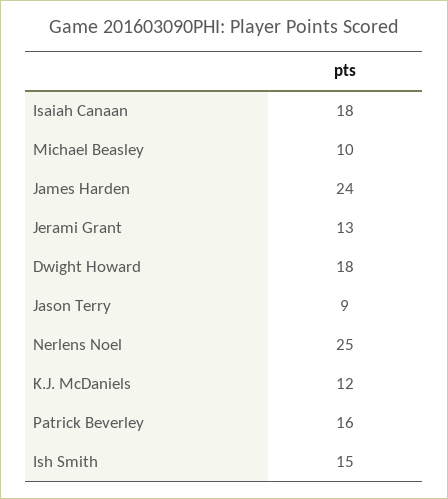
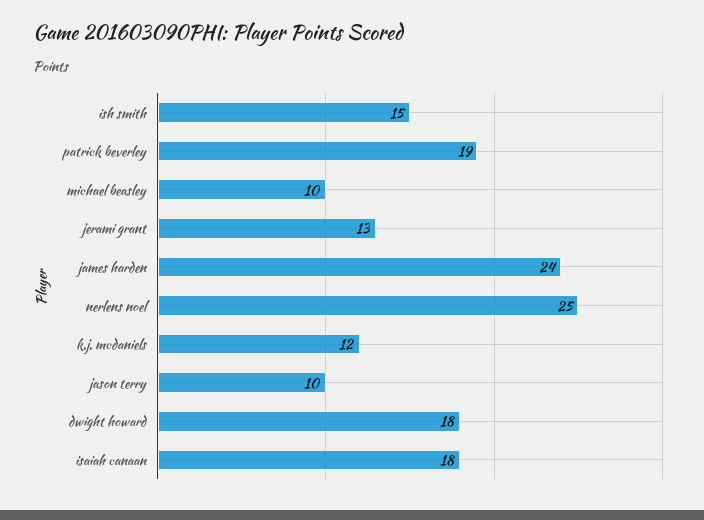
  {
    "Isaiah Canaan": 18,
    "Michael Beasley": 10,
    "James Harden": 24,
    "Jerami Grant": 13,
    "Dwight Howard": 18,
-   "Jason Terry": 9,
+   "Jason Terry": 10,
    "Nerlens Noel": 25,
    "K.J. McDaniels": 12,
-   "Patrick Beverley": 16,
+   "Patrick Beverley": 19,
    "Ish Smith": 15
  }

